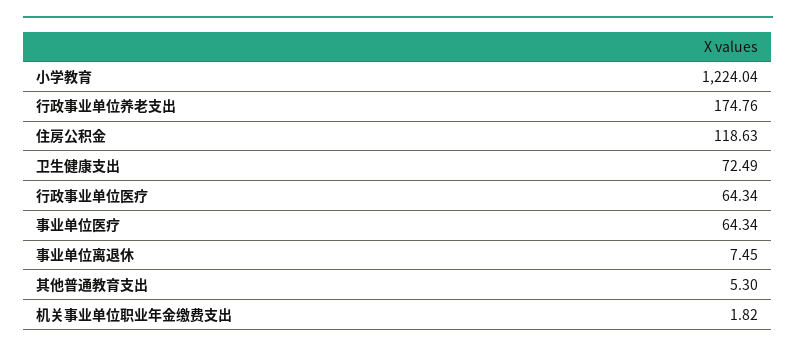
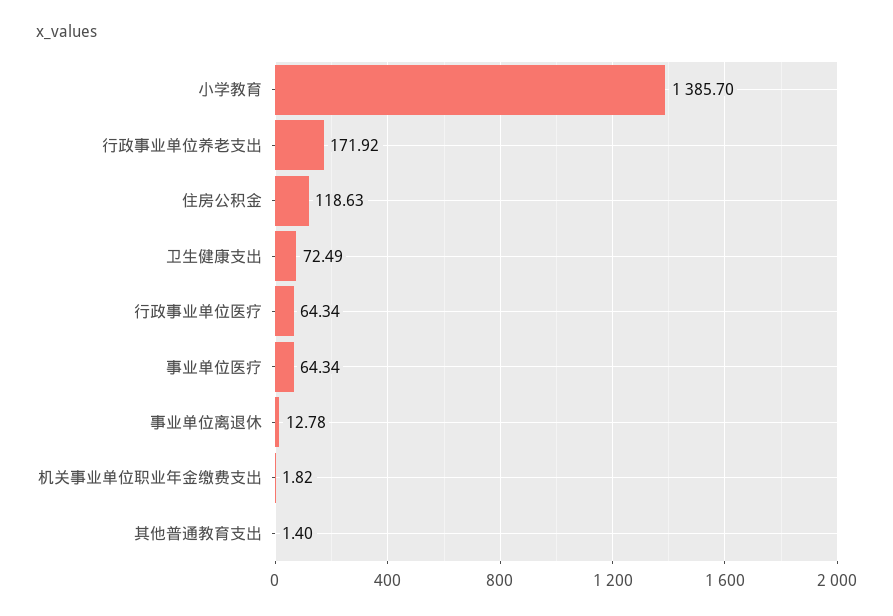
  {
-   "小学教育": 1224.04,
+   "小学教育": 1385.7,
-   "行政事业单位养老支出": 174.76,
+   "行政事业单位养老支出": 171.92,
    "住房公积金": 118.63,
    "卫生健康支出": 72.49,
    "行政事业单位医疗": 64.34,
    "事业单位医疗": 64.34,
-   "事业单位离退休": 7.45,
+   "事业单位离退休": 12.78,
-   "其他普通教育支出": 5.3,
+   "其他普通教育支出": 1.4,
    "机关事业单位职业年金缴费支出": 1.82
  }

